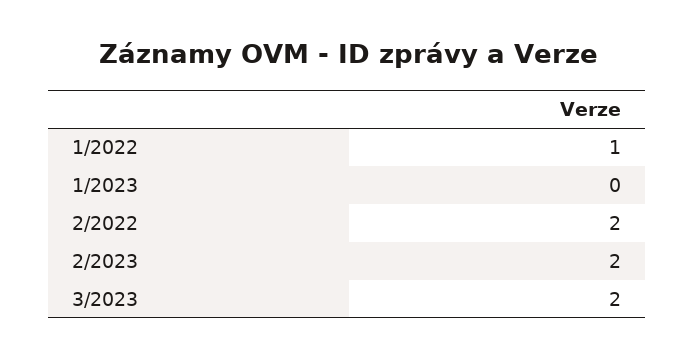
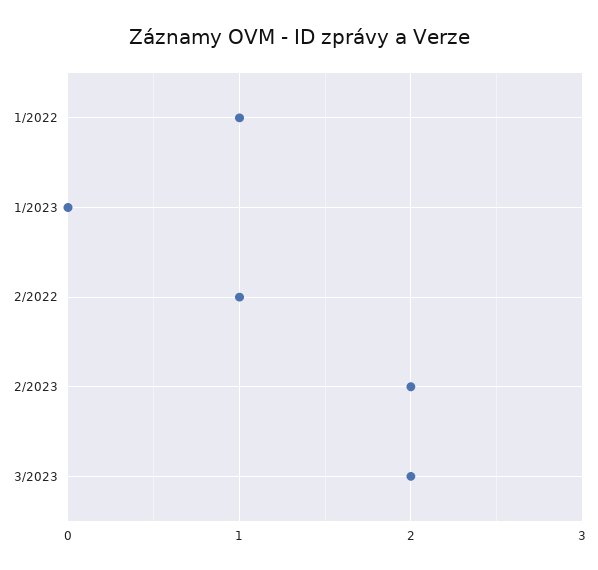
  {
    "1/2022": 1,
    "1/2023": 0,
-   "2/2022": 2,
+   "2/2022": 1,
    "2/2023": 2,
    "3/2023": 2
  }

